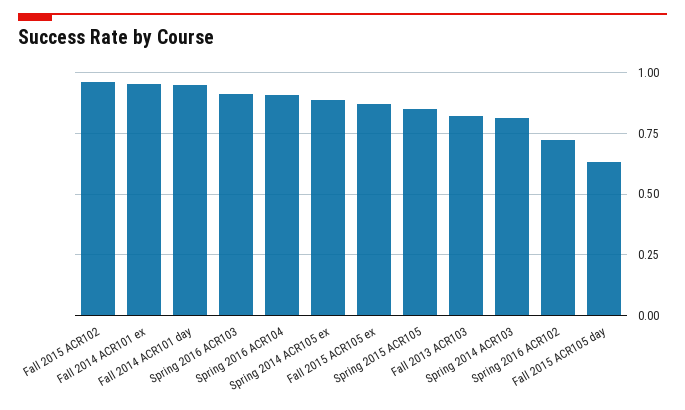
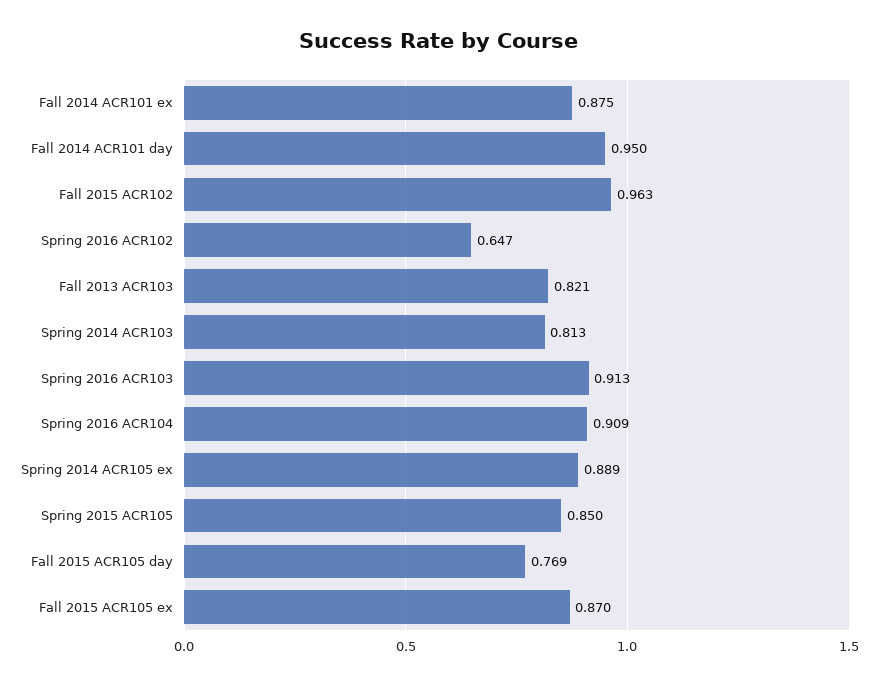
  {
    "Fall 2015 ACR102": 0.963,
-   "Fall 2014 ACR101 ex": 0.95,
+   "Fall 2014 ACR101 ex": 0.875,
    "Fall 2014 ACR101 day": 0.95,
    "Spring 2016 ACR103": 0.913,
    "Spring 2016 ACR104": 0.909,
    "Spring 2014 ACR105 ex": 0.889,
    "Fall 2015 ACR105 ex": 0.87,
    "Spring 2015 ACR105": 0.85,
    "Fall 2013 ACR103": 0.821,
    "Spring 2014 ACR103": 0.813,
-   "Spring 2016 ACR102": 0.725,
+   "Spring 2016 ACR102": 0.647,
-   "Fall 2015 ACR105 day": 0.625
+   "Fall 2015 ACR105 day": 0.769
  }

